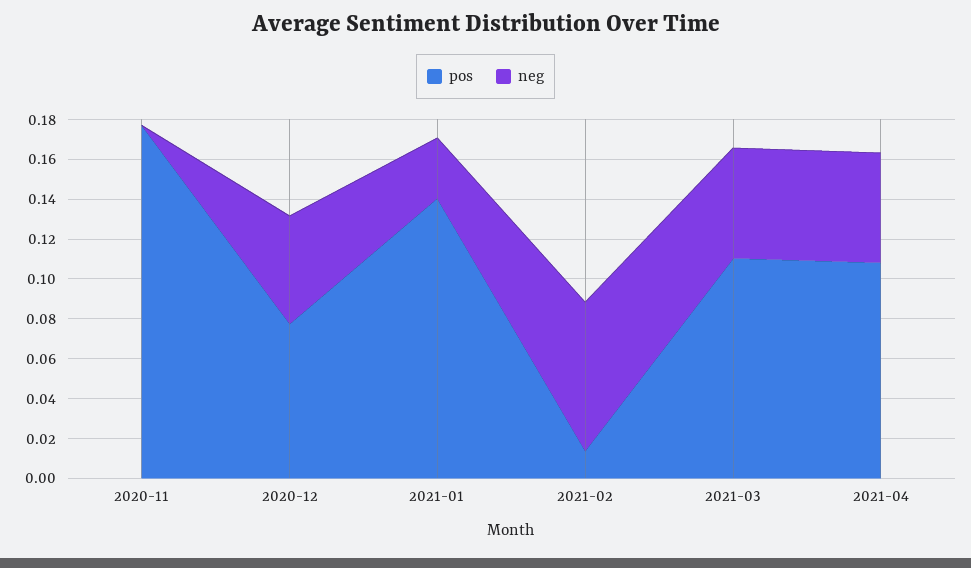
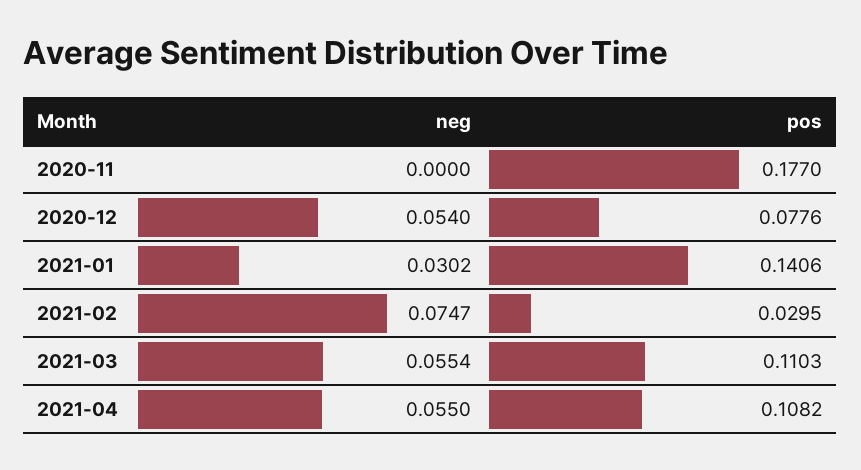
  {
    "pos": {
      "2020-11": 0.177,
      "2020-12": 0.0776,
      "2021-01": 0.1406,
-     "2021-02": 0.015,
+     "2021-02": 0.0295,
      "2021-03": 0.1103,
      "2021-04": 0.1082
    },
    "neg": {
      "2020-11": 0,
      "2020-12": 0.054,
      "2021-01": 0.0302,
      "2021-02": 0.0747,
      "2021-03": 0.0554,
      "2021-04": 0.055
    }
  }

